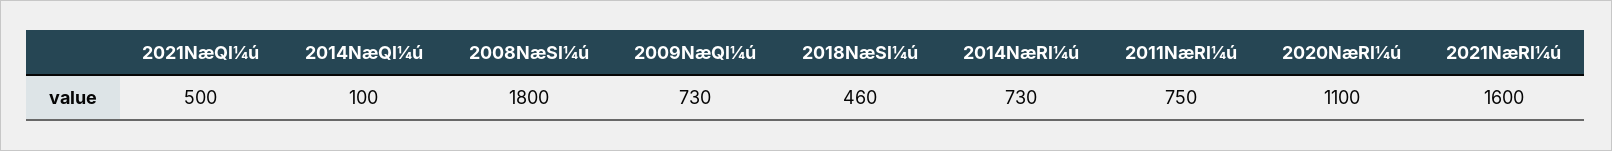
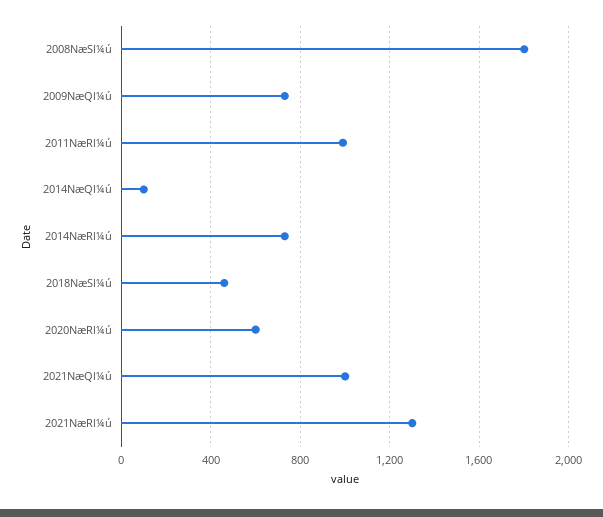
  {
-   "2021NæQl¼ú": 500,
+   "2021NæQl¼ú": 1000,
    "2014NæQl¼ú": 100,
    "2008NæSl¼ú": 1800,
    "2009NæQl¼ú": 730,
    "2018NæSl¼ú": 460,
    "2014NæRl¼ú": 730,
-   "2011NæRl¼ú": 750,
+   "2011NæRl¼ú": 1000,
-   "2020NæRl¼ú": 1100,
+   "2020NæRl¼ú": 600,
-   "2021NæRl¼ú": 1600
+   "2021NæRl¼ú": 1300
  }

